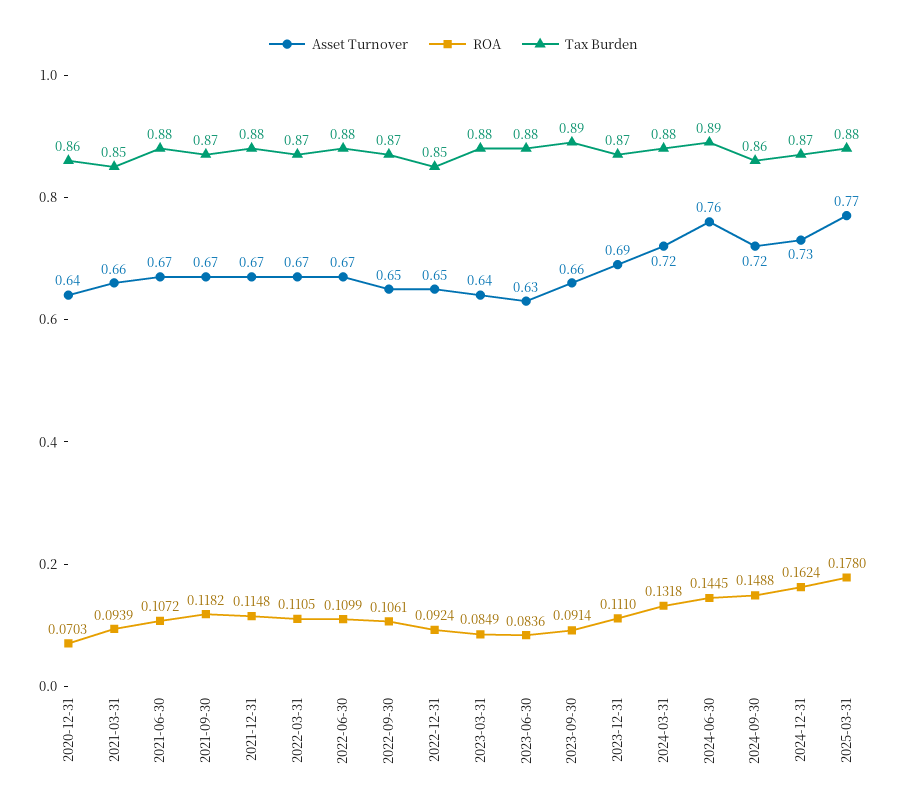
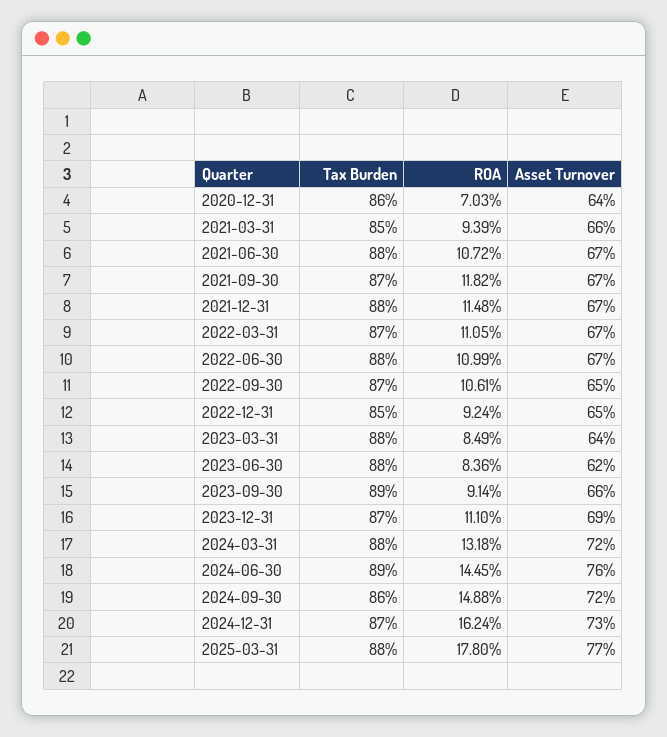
  {
    "Asset Turnover": {
      "2020-12-31": 0.64,
      "2021-03-31": 0.66,
      "2021-06-30": 0.67,
      "2021-09-30": 0.67,
      "2021-12-31": 0.67,
      "2022-03-31": 0.67,
      "2022-06-30": 0.67,
      "2022-09-30": 0.65,
      "2022-12-31": 0.65,
      "2023-03-31": 0.64,
-     "2023-06-30": 0.63,
+     "2023-06-30": 0.62,
      "2023-09-30": 0.66,
      "2023-12-31": 0.69,
      "2024-03-31": 0.72,
      "2024-06-30": 0.76,
      "2024-09-30": 0.72,
      "2024-12-31": 0.73,
      "2025-03-31": 0.77
    },
    "ROA": {
      "2020-12-31": 0.0703,
      "2021-03-31": 0.0939,
      "2021-06-30": 0.1072,
      "2021-09-30": 0.1182,
      "2021-12-31": 0.1148,
      "2022-03-31": 0.1105,
      "2022-06-30": 0.1099,
      "2022-09-30": 0.1061,
      "2022-12-31": 0.0924,
      "2023-03-31": 0.0849,
      "2023-06-30": 0.0836,
      "2023-09-30": 0.0914,
      "2023-12-31": 0.111,
      "2024-03-31": 0.1318,
      "2024-06-30": 0.1445,
      "2024-09-30": 0.1488,
      "2024-12-31": 0.1624,
      "2025-03-31": 0.178
    },
    "Tax Burden": {
      "2020-12-31": 0.86,
      "2021-03-31": 0.85,
      "2021-06-30": 0.88,
      "2021-09-30": 0.87,
      "2021-12-31": 0.88,
      "2022-03-31": 0.87,
      "2022-06-30": 0.88,
      "2022-09-30": 0.87,
      "2022-12-31": 0.85,
      "2023-03-31": 0.88,
      "2023-06-30": 0.88,
      "2023-09-30": 0.89,
      "2023-12-31": 0.87,
      "2024-03-31": 0.88,
      "2024-06-30": 0.89,
      "2024-09-30": 0.86,
      "2024-12-31": 0.87,
      "2025-03-31": 0.88
    }
  }

